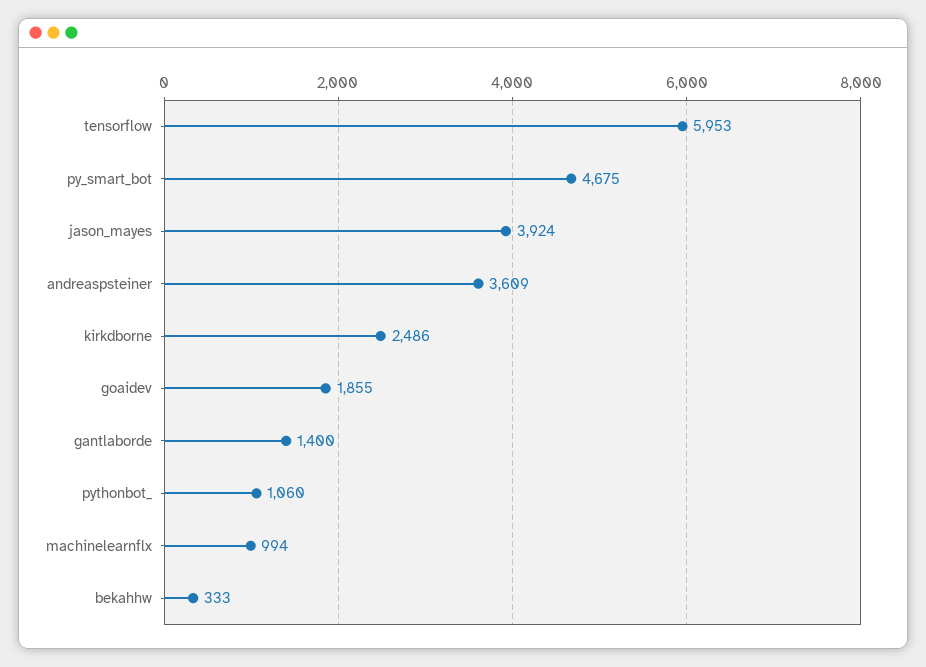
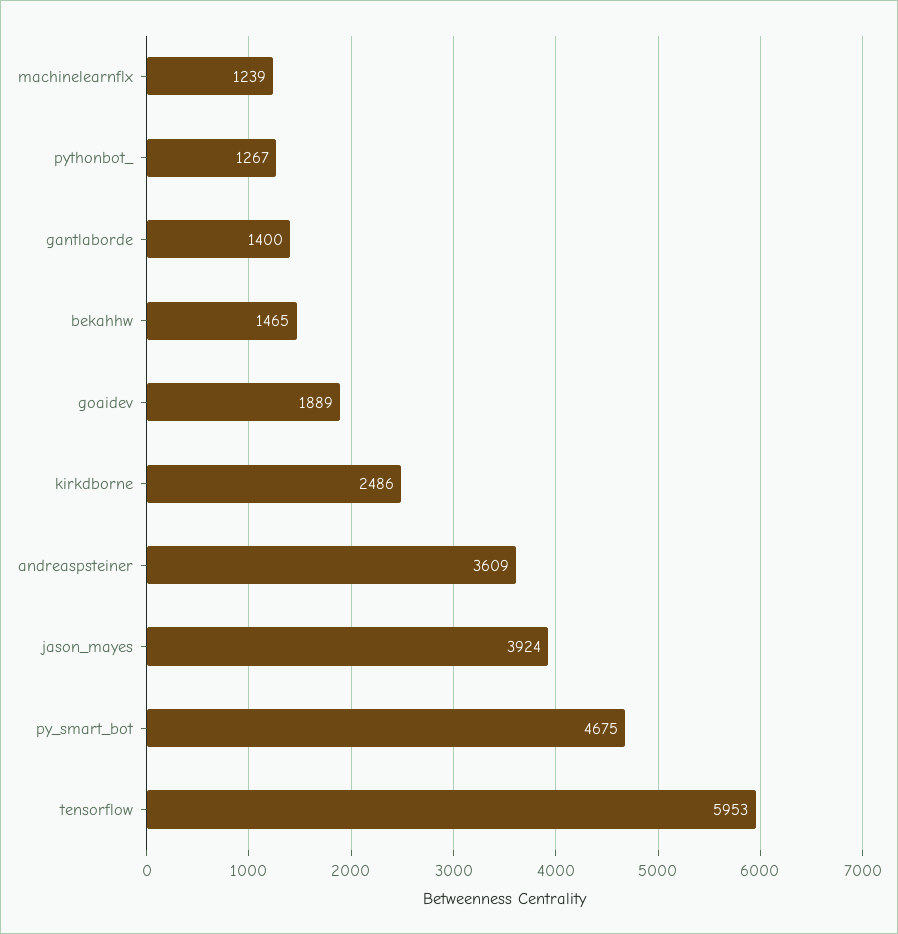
  {
    "tensorflow": 5953,
    "py_smart_bot": 4675,
    "jason_mayes": 3924,
    "andreaspsteiner": 3609,
    "kirkdborne": 2486,
-   "goaidev": 1855,
+   "goaidev": 1889,
    "gantlaborde": 1400,
-   "pythonbot_": 1060,
+   "pythonbot_": 1267,
-   "machinelearnflx": 994,
+   "machinelearnflx": 1239,
-   "bekahhw": 333
+   "bekahhw": 1465
  }

